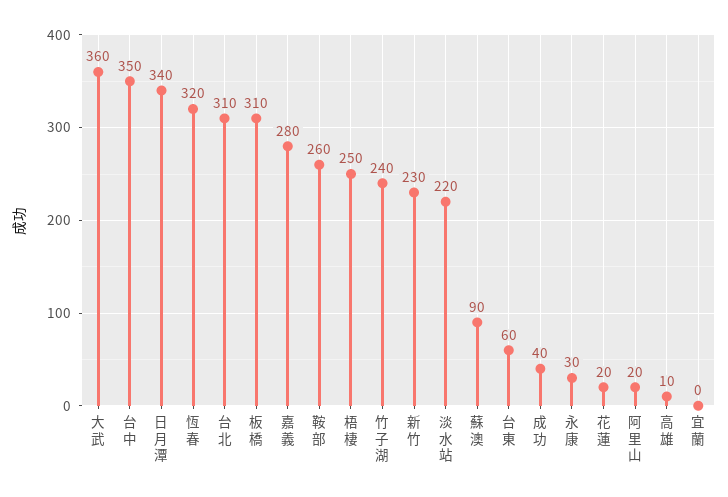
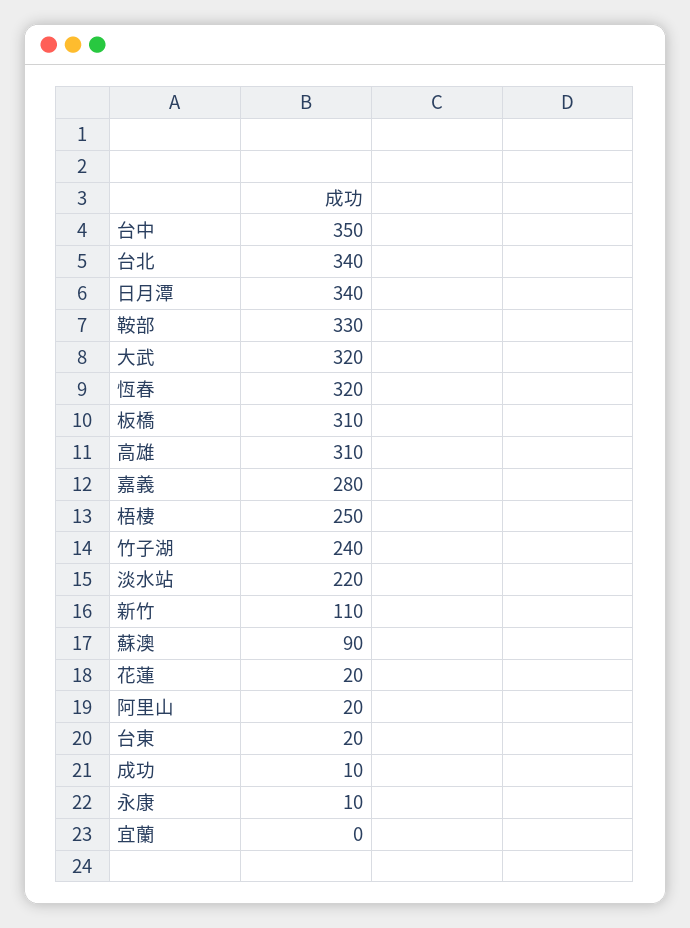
  {
-   "大武": 360,
+   "大武": 320,
    "台中": 350,
    "日月潭": 340,
    "恆春": 320,
-   "台北": 310,
+   "台北": 340,
    "板橋": 310,
    "嘉義": 280,
-   "鞍部": 260,
+   "鞍部": 330,
    "梧棲": 250,
    "竹子湖": 240,
-   "新竹": 230,
+   "新竹": 110,
    "淡水站": 220,
    "蘇澳": 90,
-   "台東": 60,
+   "台東": 20,
-   "成功": 40,
+   "成功": 10,
-   "永康": 30,
+   "永康": 10,
    "花蓮": 20,
    "阿里山": 20,
-   "高雄": 10,
+   "高雄": 310,
    "宜蘭": 0
  }

